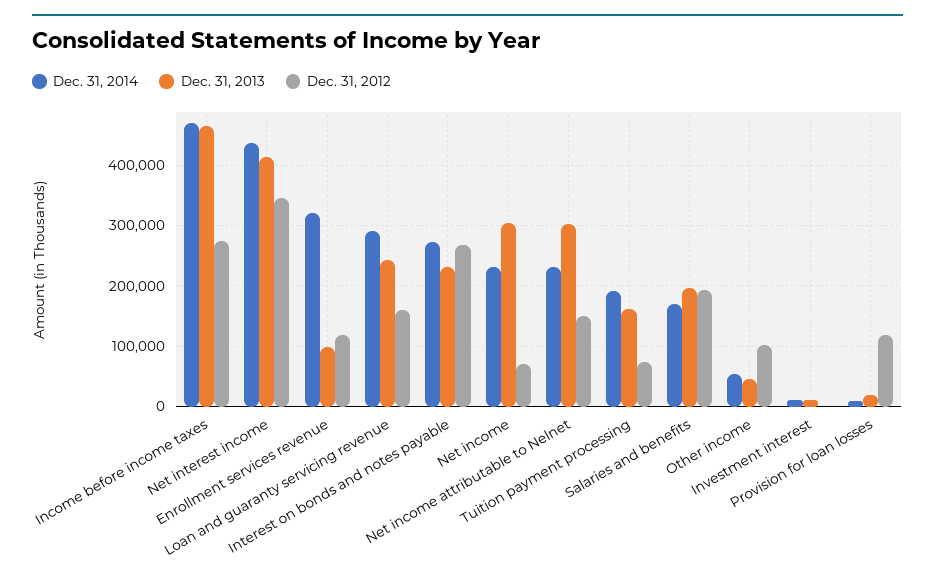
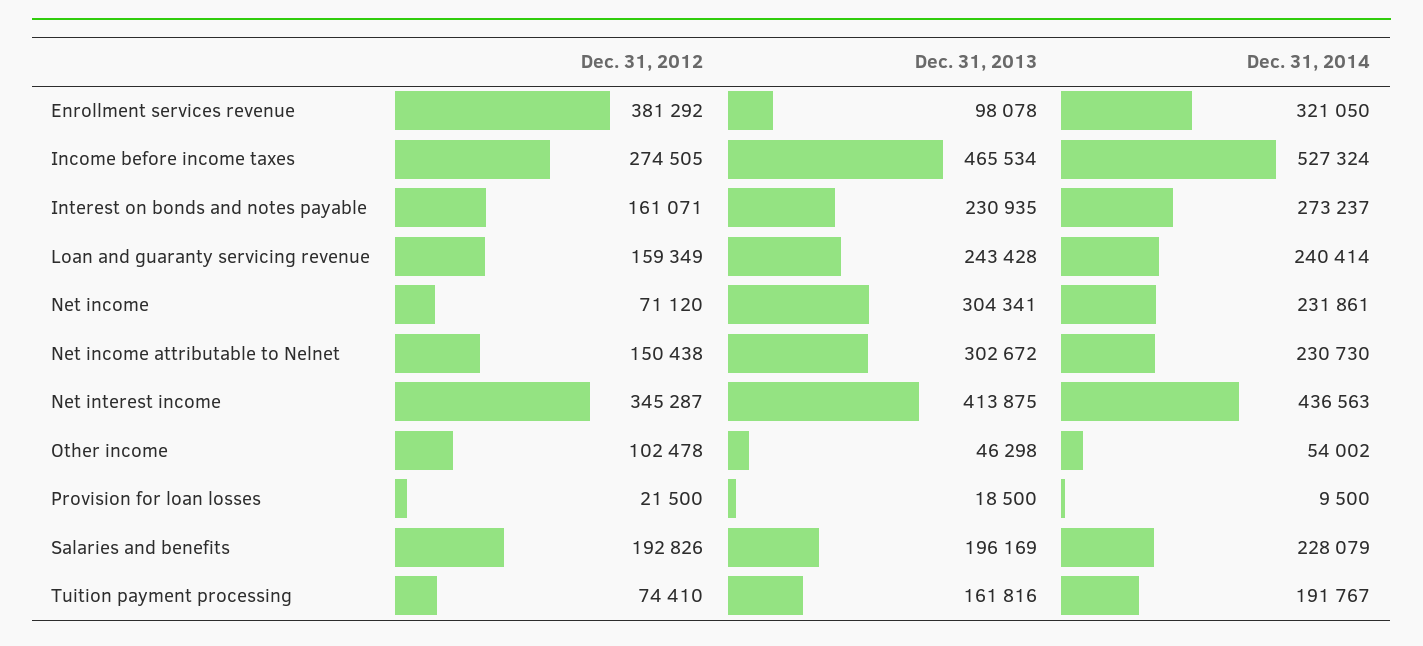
  {
    "Dec. 31, 2014": {
-     "Income before income taxes": 470000,
+     "Income before income taxes": 527324,
      "Net interest income": 436563,
      "Enrollment services revenue": 321050,
-     "Loan and guaranty servicing revenue": 290000,
+     "Loan and guaranty servicing revenue": 240414,
      "Interest on bonds and notes payable": 273237,
      "Net income": 231861,
      "Net income attributable to Nelnet": 230730,
      "Tuition payment processing": 191767,
-     "Salaries and benefits": 170000,
+     "Salaries and benefits": 228079,
      "Other income": 54002,
-     "Investment interest": 10000,
      "Provision for loan losses": 9500
    },
    "Dec. 31, 2013": {
      "Income before income taxes": 465534,
      "Net interest income": 413875,
      "Enrollment services revenue": 98078,
      "Loan and guaranty servicing revenue": 243428,
      "Interest on bonds and notes payable": 230935,
      "Net income": 304341,
      "Net income attributable to Nelnet": 302672,
      "Tuition payment processing": 161816,
      "Salaries and benefits": 196169,
      "Other income": 46298,
-     "Investment interest": 10000,
      "Provision for loan losses": 18500
    },
    "Dec. 31, 2012": {
      "Income before income taxes": 274505,
      "Net interest income": 345287,
-     "Enrollment services revenue": 120000,
+     "Enrollment services revenue": 381292,
      "Loan and guaranty servicing revenue": 159349,
-     "Interest on bonds and notes payable": 270000,
+     "Interest on bonds and notes payable": 161071,
      "Net income": 71120,
      "Net income attributable to Nelnet": 150438,
      "Tuition payment processing": 74410,
      "Salaries and benefits": 192826,
      "Other income": 102478,
-     "Investment interest": 0,
-     "Provision for loan losses": 120000
+     "Provision for loan losses": 21500
    }
  }

